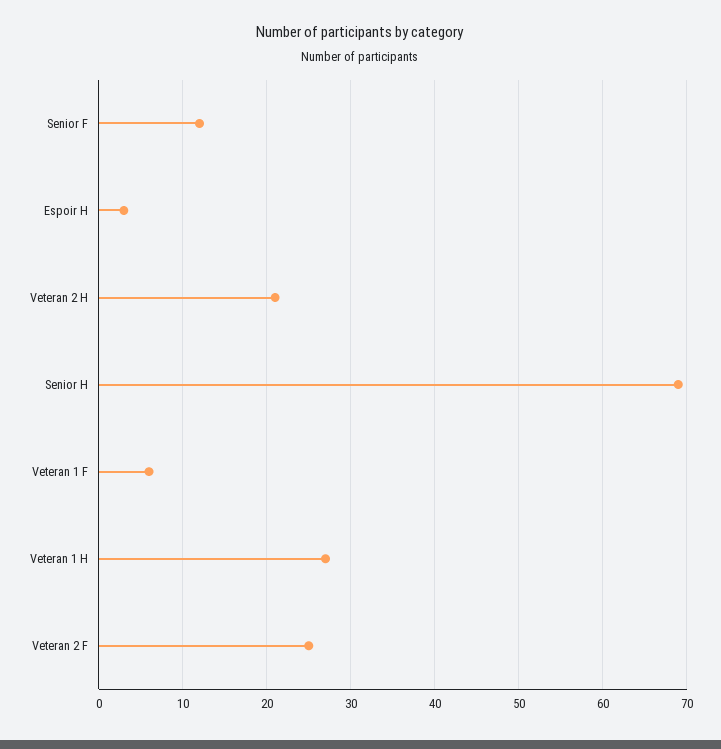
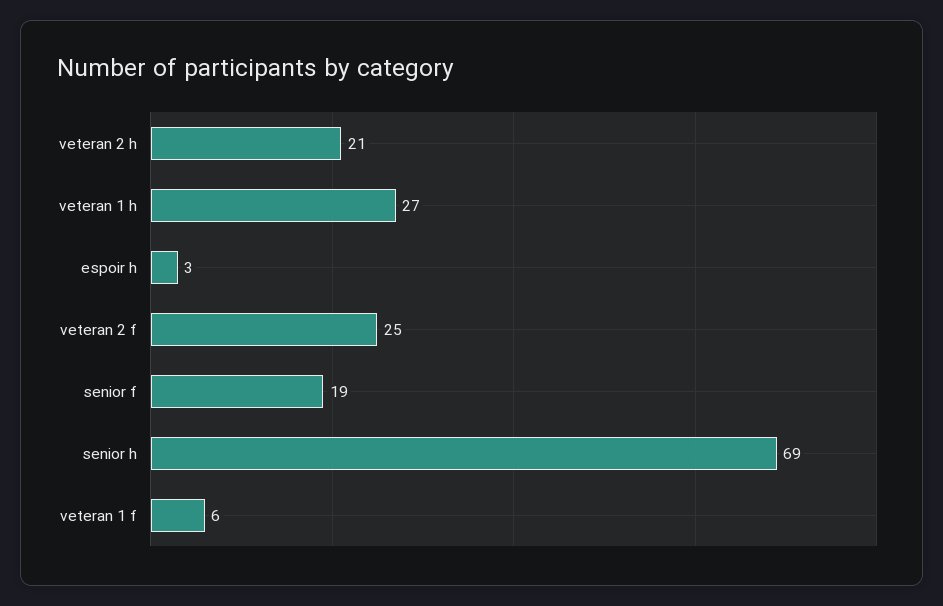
  {
-   "Senior F": 12,
+   "Senior F": 19,
    "Espoir H": 3,
    "Veteran 2 H": 21,
    "Senior H": 69,
    "Veteran 1 F": 6,
    "Veteran 1 H": 27,
    "Veteran 2 F": 25
  }

